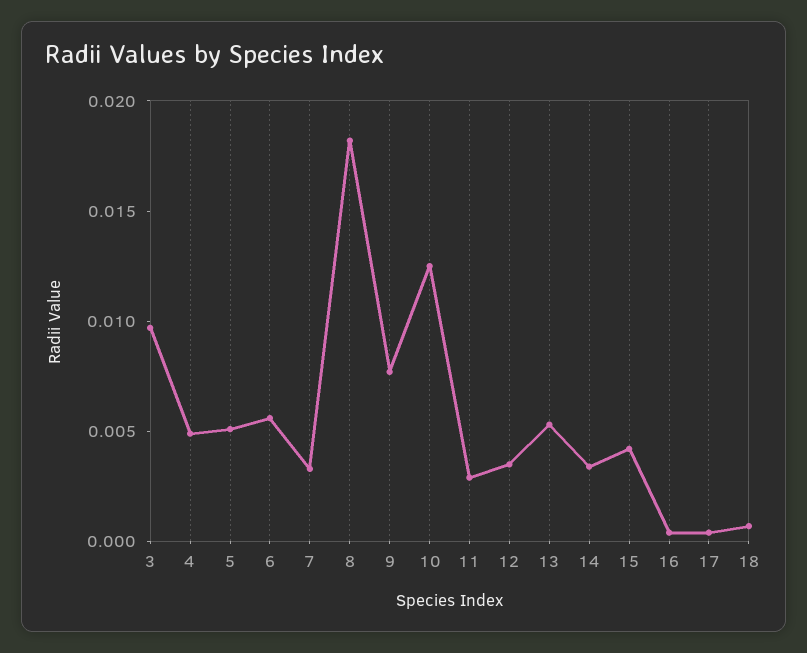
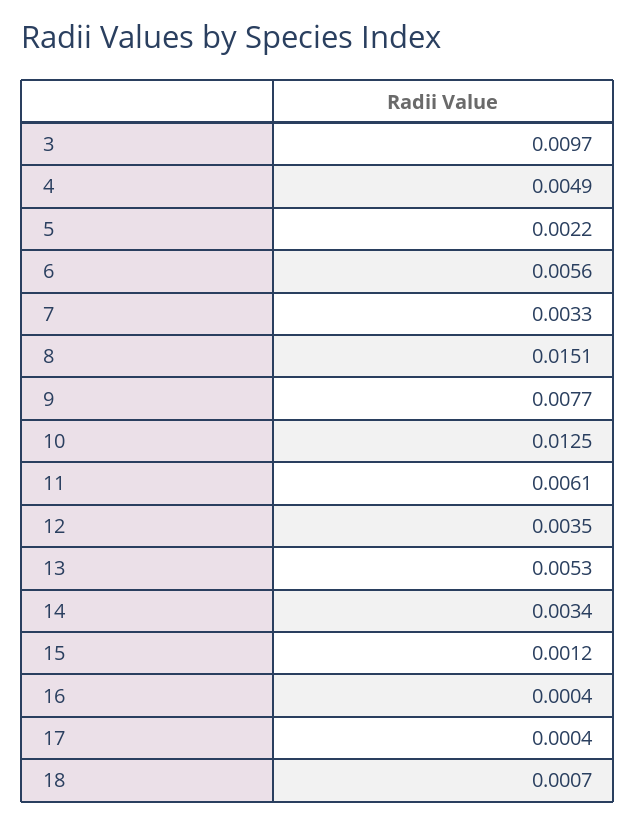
  {
    "3": 0.0097,
    "4": 0.0049,
-   "5": 0.005,
+   "5": 0.0022,
    "6": 0.0056,
    "7": 0.0033,
-   "8": 0.018,
+   "8": 0.0151,
    "9": 0.0077,
    "10": 0.0125,
-   "11": 0.003,
+   "11": 0.0061,
    "12": 0.0035,
    "13": 0.0053,
    "14": 0.0034,
-   "15": 0.004,
+   "15": 0.0012,
    "16": 0.0004,
    "17": 0.0004,
    "18": 0.0007
  }

